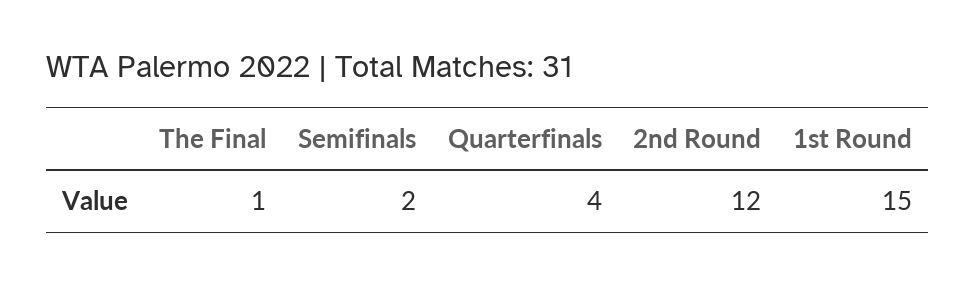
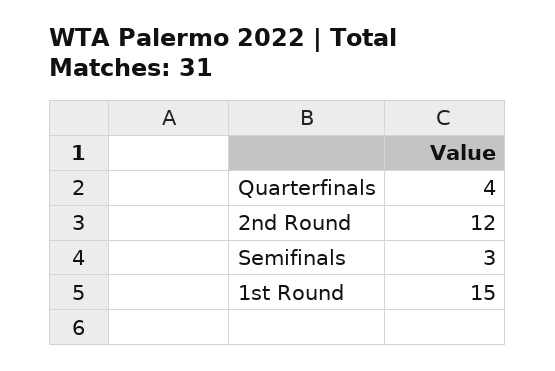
  {
-   "The Final": 1,
-   "Semifinals": 2,
+   "Semifinals": 3,
    "Quarterfinals": 4,
    "2nd Round": 12,
    "1st Round": 15
  }

